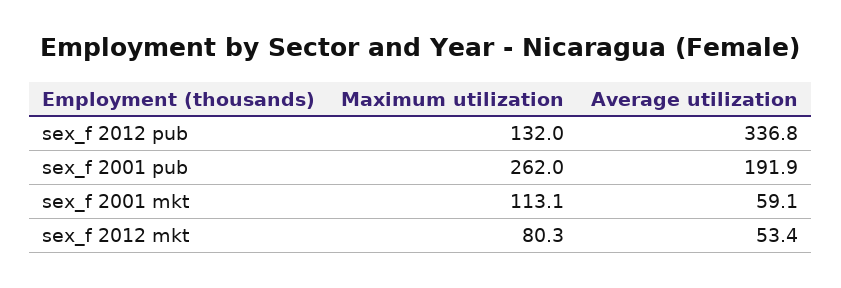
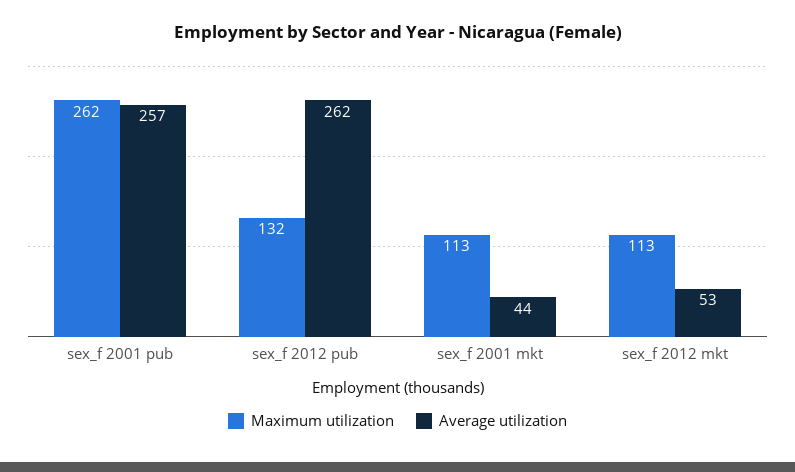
  {
    "Maximum utilization": {
      "sex_f 2012 pub": 132,
      "sex_f 2001 pub": 262,
      "sex_f 2001 mkt": 113.1,
-     "sex_f 2012 mkt": 80.3
+     "sex_f 2012 mkt": 113
    },
    "Average utilization": {
-     "sex_f 2012 pub": 336.8,
+     "sex_f 2012 pub": 262,
-     "sex_f 2001 pub": 191.9,
+     "sex_f 2001 pub": 257,
-     "sex_f 2001 mkt": 59.1,
+     "sex_f 2001 mkt": 44,
      "sex_f 2012 mkt": 53.4
    }
  }

